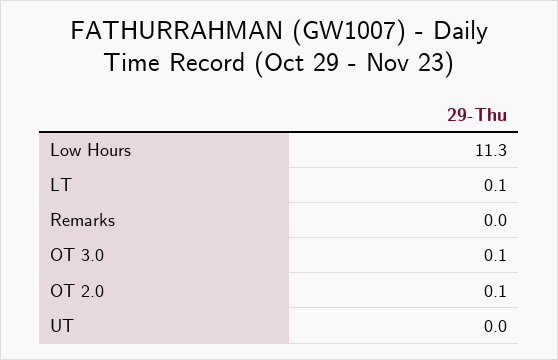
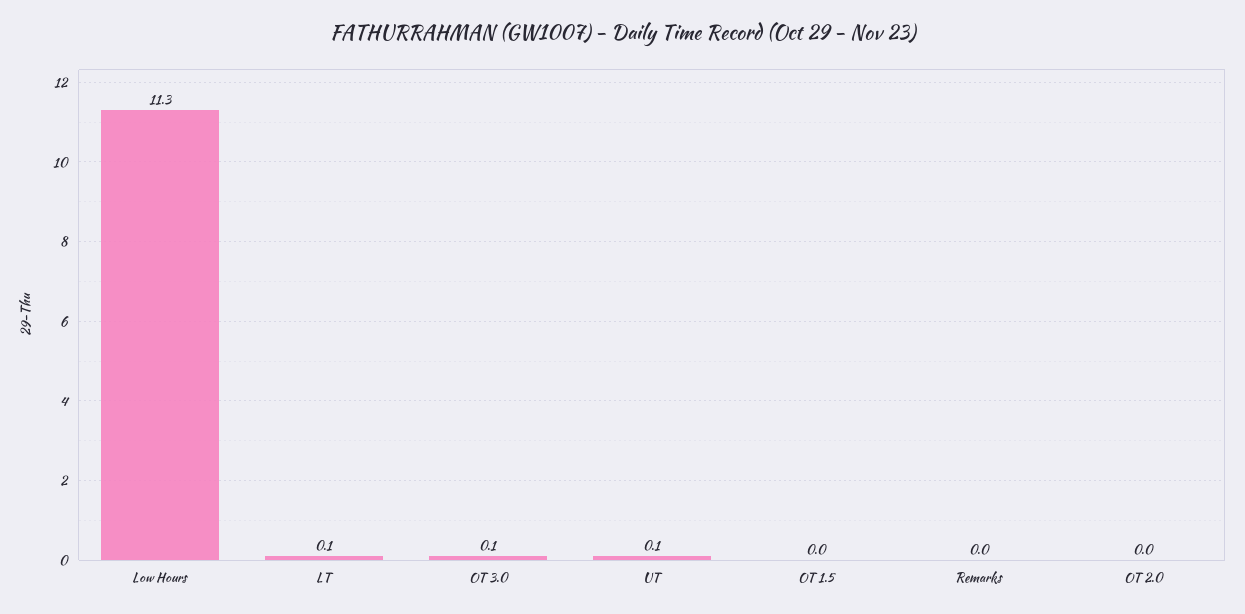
  {
    "Low Hours": 11.3,
    "LT": 0.1,
    "Remarks": 0,
    "OT 3.0": 0.1,
-   "OT 2.0": 0.1,
+   "OT 2.0": 0,
-   "UT": 0
+   "UT": 0.1,
+   "OT 1.5": 0
  }

